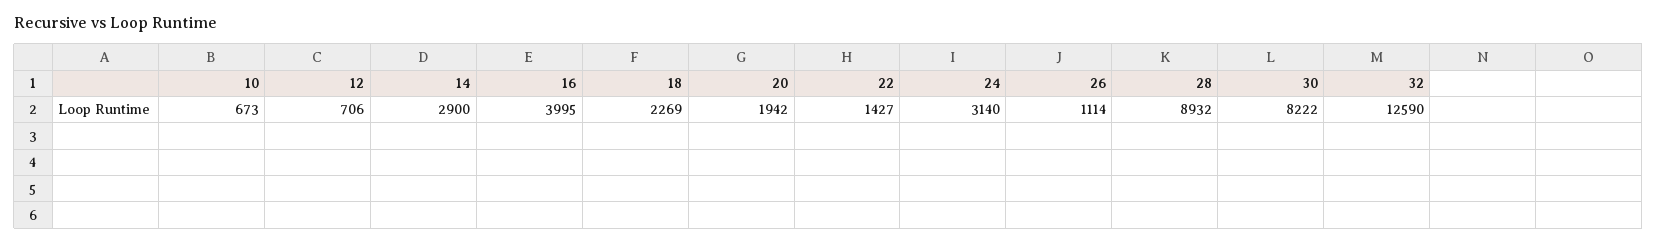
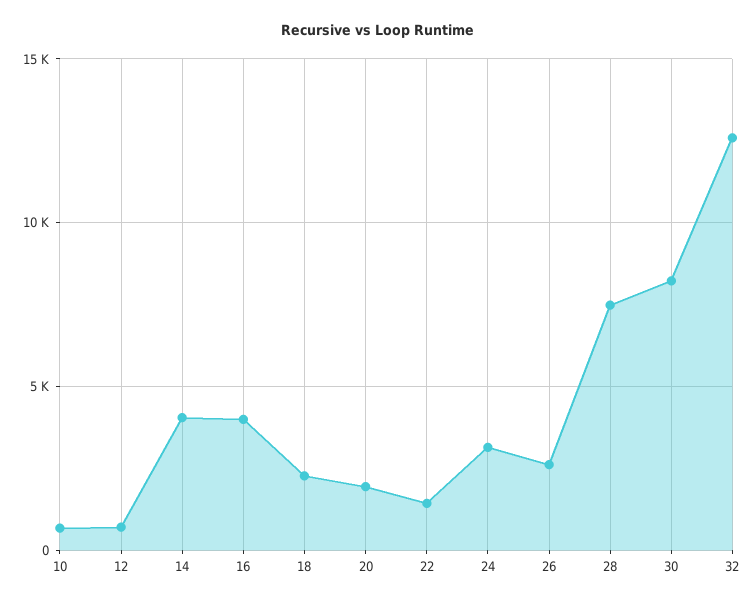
  {
    "10": 673,
    "12": 706,
-   "14": 2900,
+   "14": 4000,
    "16": 3995,
    "18": 2269,
    "20": 1942,
    "22": 1427,
    "24": 3140,
-   "26": 1114,
+   "26": 2500,
-   "28": 8932,
+   "28": 7500,
    "30": 8222,
    "32": 12590
  }

